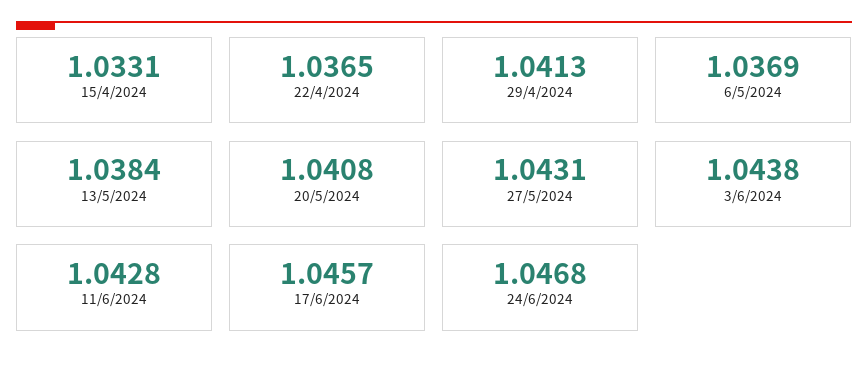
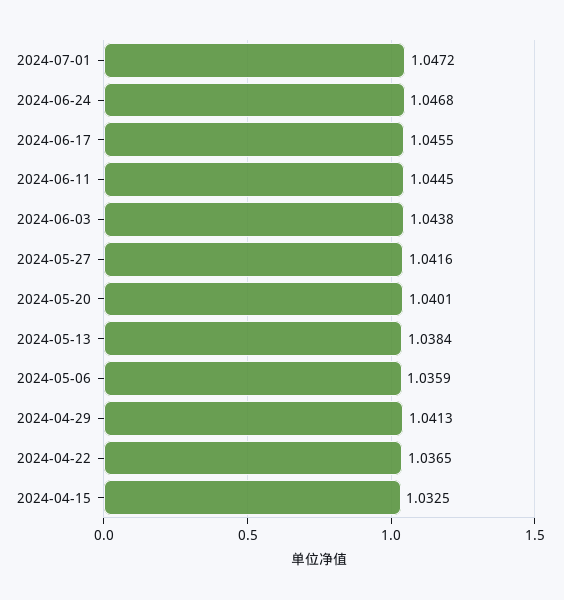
  {
-   "15/4/2024": 1.0331,
+   "15/4/2024": 1.0325,
    "22/4/2024": 1.0365,
    "29/4/2024": 1.0413,
-   "6/5/2024": 1.0369,
+   "6/5/2024": 1.0359,
    "13/5/2024": 1.0384,
-   "20/5/2024": 1.0408,
+   "20/5/2024": 1.0401,
-   "27/5/2024": 1.0431,
+   "27/5/2024": 1.0416,
    "3/6/2024": 1.0438,
-   "11/6/2024": 1.0428,
+   "11/6/2024": 1.0445,
-   "17/6/2024": 1.0457,
+   "17/6/2024": 1.0455,
-   "24/6/2024": 1.0468
+   "24/6/2024": 1.0468,
+   "2024-07-01": 1.0472
  }

